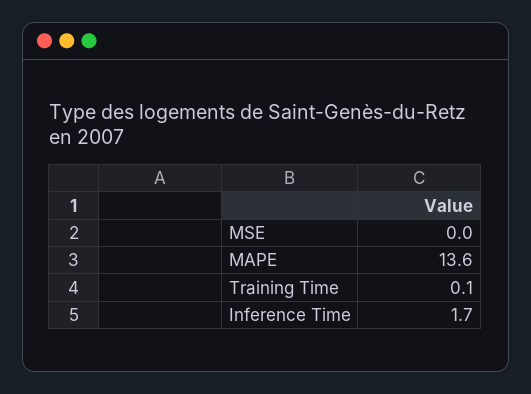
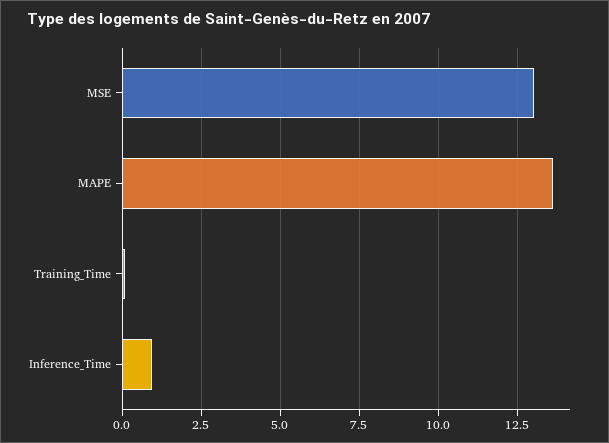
  {
-   "MSE": 0,
+   "MSE": 13,
    "MAPE": 13.6,
    "Training Time": 0.1,
-   "Inference Time": 1.7
+   "Inference Time": 1
  }

